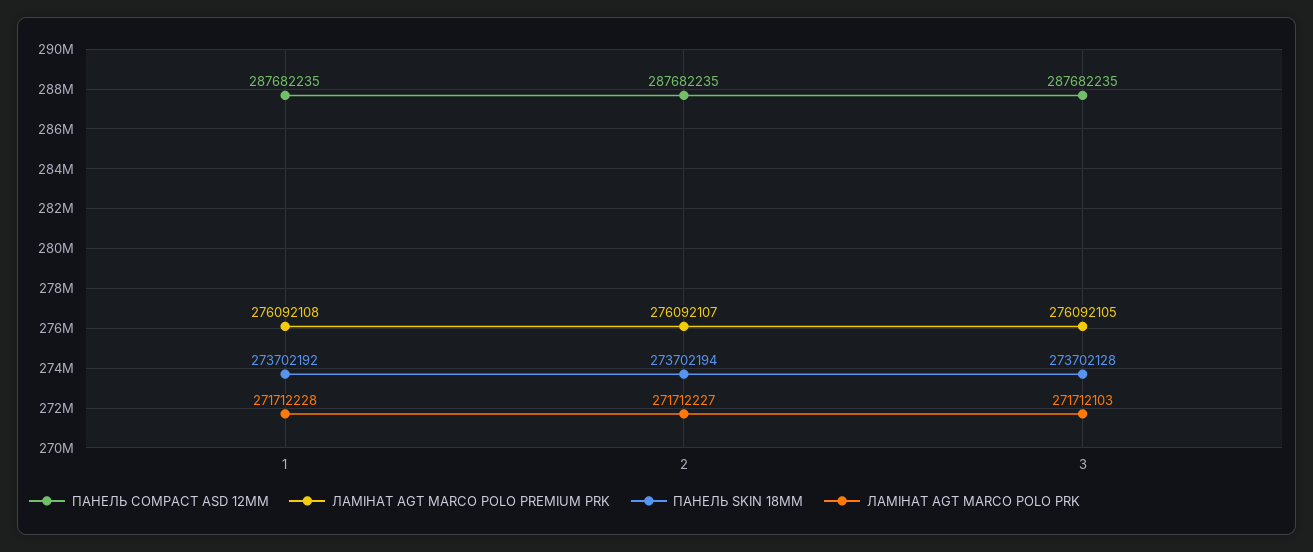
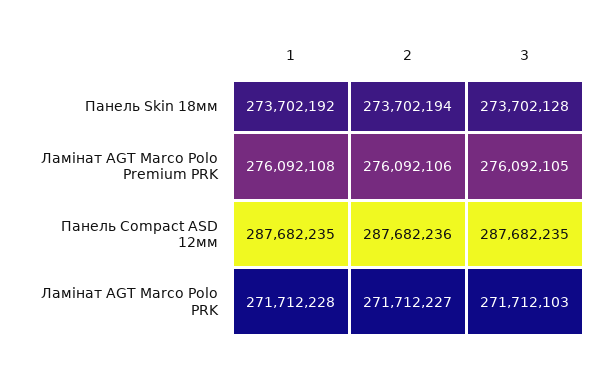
  {
    "ПАНЕЛЬ COMPACT ASD 12ММ": {
      "1": 287682235,
-     "2": 287682235,
+     "2": 287682236,
      "3": 287682235
    },
    "ЛАМІНАТ AGT MARCO POLO PREMIUM PRK": {
      "1": 276092108,
-     "2": 276092107,
+     "2": 276092106,
      "3": 276092105
    },
    "ПАНЕЛЬ SKIN 18ММ": {
      "1": 273702192,
      "2": 273702194,
      "3": 273702128
    },
    "ЛАМІНАТ AGT MARCO POLO PRK": {
      "1": 271712228,
      "2": 271712227,
      "3": 271712103
    }
  }

